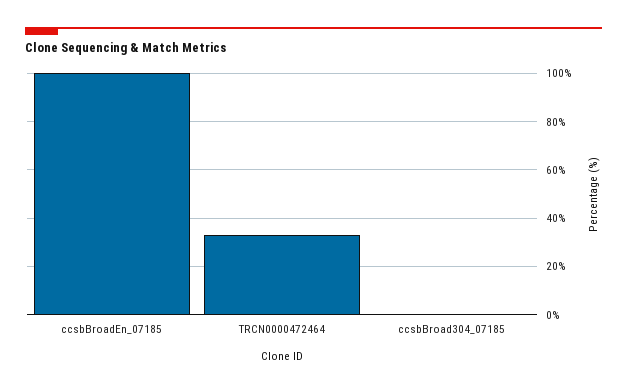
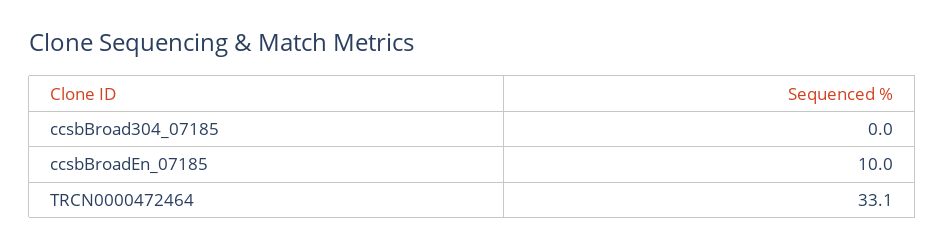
  {
-   "ccsbBroadEn_07185": 100,
+   "ccsbBroadEn_07185": 10,
    "TRCN0000472464": 33.1,
    "ccsbBroad304_07185": 0
  }

